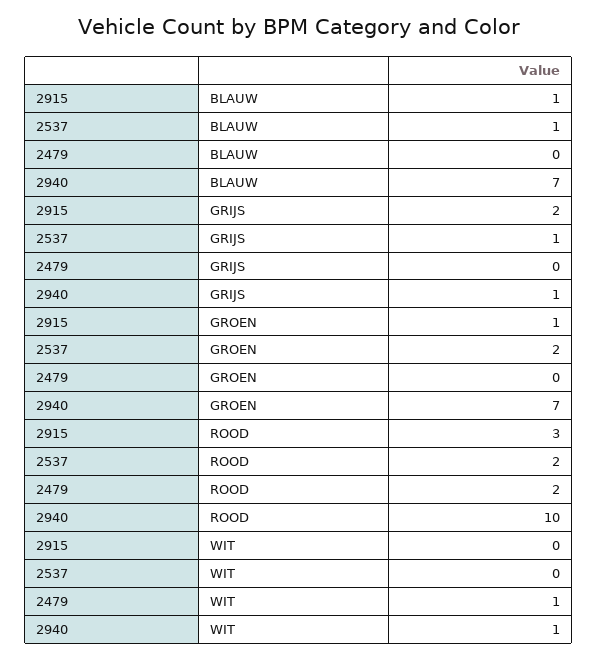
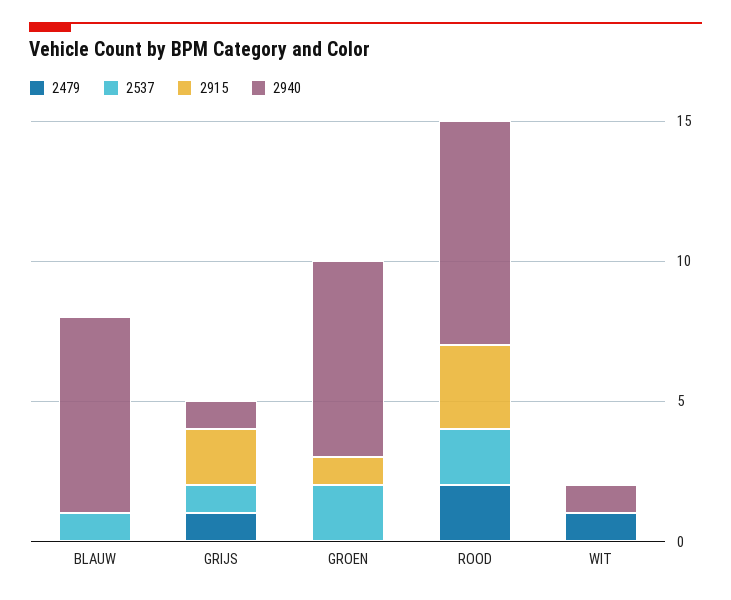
  {
    "2915": {
-     "BLAUW": 1,
+     "BLAUW": 0,
      "GRIJS": 2,
      "GROEN": 1,
      "ROOD": 3,
      "WIT": 0
    },
    "2537": {
      "BLAUW": 1,
      "GRIJS": 1,
      "GROEN": 2,
      "ROOD": 2,
      "WIT": 0
    },
    "2479": {
      "BLAUW": 0,
-     "GRIJS": 0,
+     "GRIJS": 1,
      "GROEN": 0,
      "ROOD": 2,
      "WIT": 1
    },
    "2940": {
      "BLAUW": 7,
      "GRIJS": 1,
      "GROEN": 7,
-     "ROOD": 10,
+     "ROOD": 8,
      "WIT": 1
    }
  }

